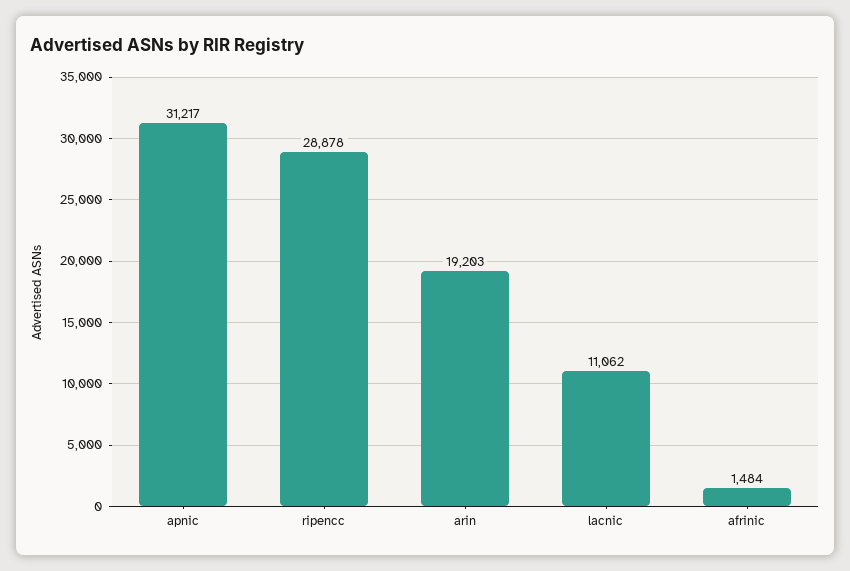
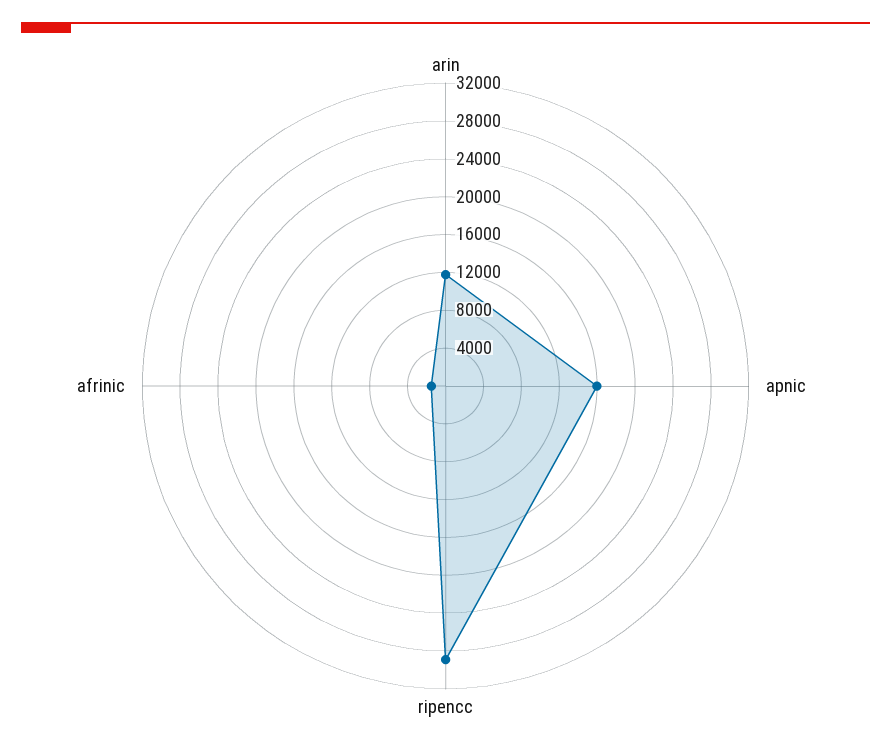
  {
-   "apnic": 31217,
+   "apnic": 16000,
    "ripencc": 28878,
-   "arin": 19203,
+   "arin": 12000,
-   "lacnic": 11062,
    "afrinic": 1484
  }

